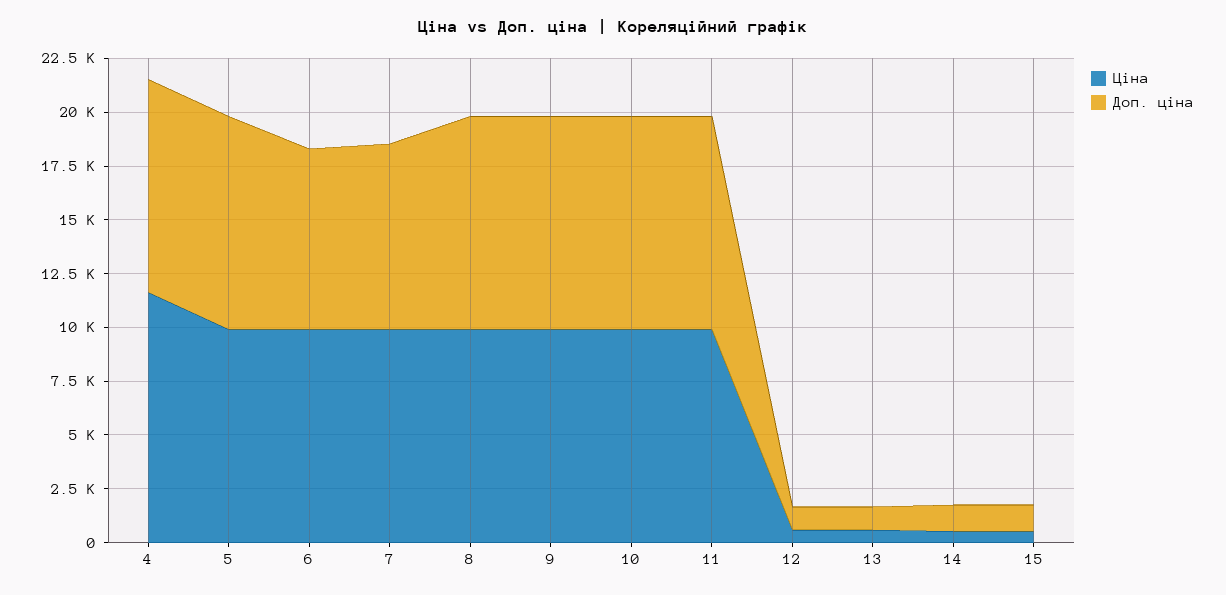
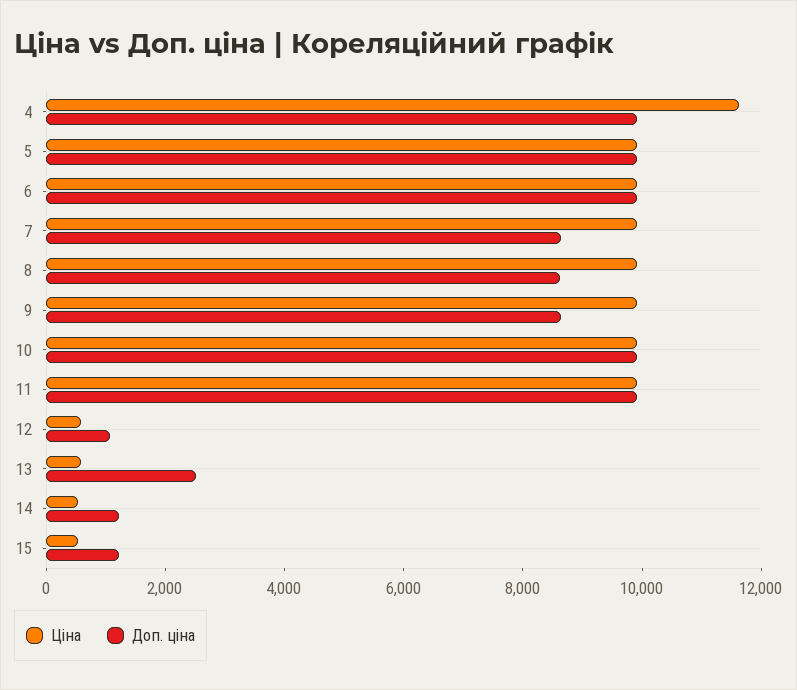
  {
    "Ціна": {
      "4": 11500,
      "5": 10000,
      "6": 10000,
      "7": 10000,
      "8": 10000,
      "9": 10000,
      "10": 10000,
      "11": 10000,
      "12": 500,
      "13": 500,
      "14": 500,
      "15": 500
    },
    "Доп. ціна": {
      "4": 10000,
      "5": 10000,
-     "6": 8500,
+     "6": 10000,
      "7": 8500,
-     "8": 10000,
+     "8": 8500,
-     "9": 10000,
+     "9": 8500,
      "10": 10000,
      "11": 10000,
      "12": 1000,
-     "13": 1000,
+     "13": 2500,
      "14": 1000,
      "15": 1000
    }
  }

